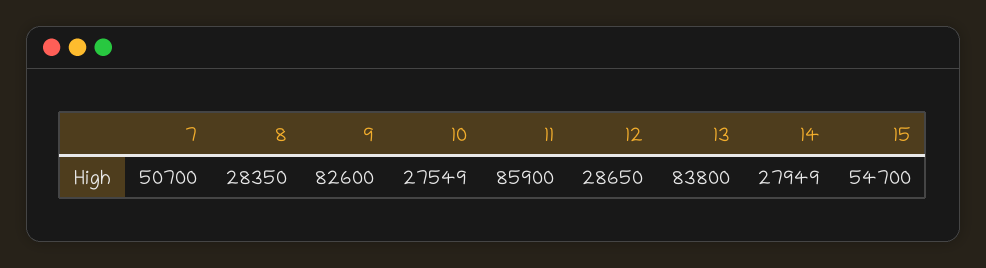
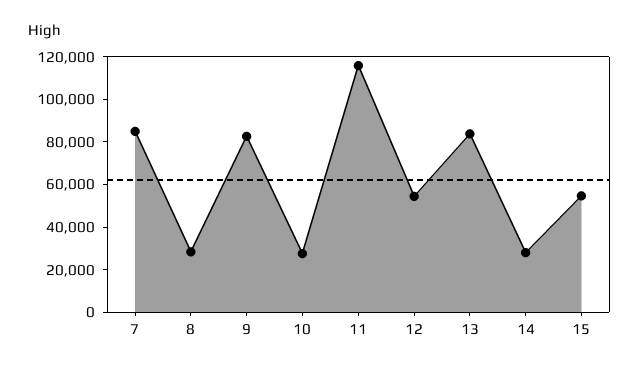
  {
-   "7": 50700,
+   "7": 85000,
    "8": 28350,
    "9": 82600,
    "10": 27549,
-   "11": 85900,
+   "11": 115000,
-   "12": 28650,
+   "12": 55000,
    "13": 83800,
    "14": 27949,
    "15": 54700
  }

